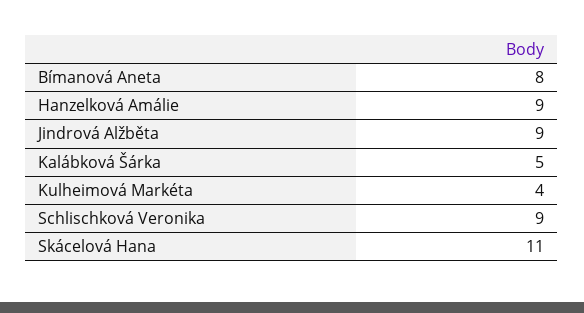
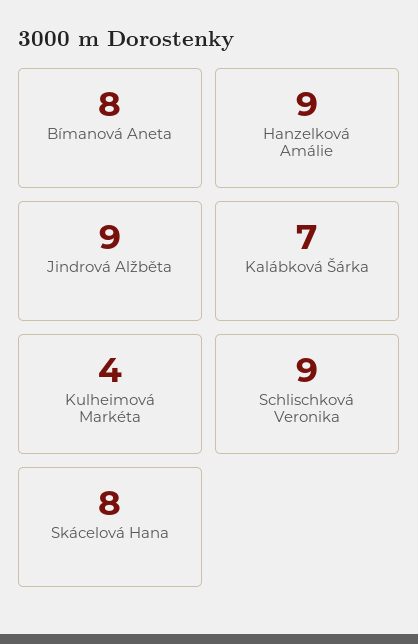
  {
    "Bímanová Aneta": 8,
    "Hanzelková Amálie": 9,
    "Jindrová Alžběta": 9,
-   "Kalábková Šárka": 5,
+   "Kalábková Šárka": 7,
    "Kulheimová Markéta": 4,
    "Schlischková Veronika": 9,
-   "Skácelová Hana": 11
+   "Skácelová Hana": 8
  }

